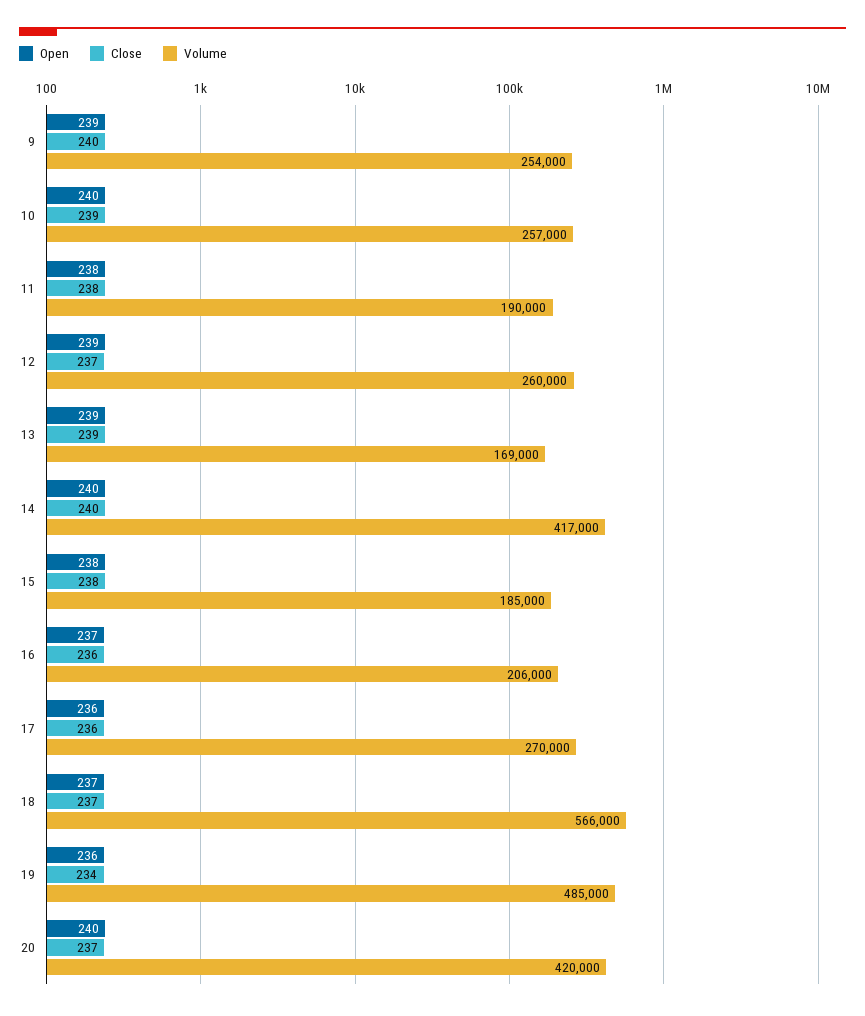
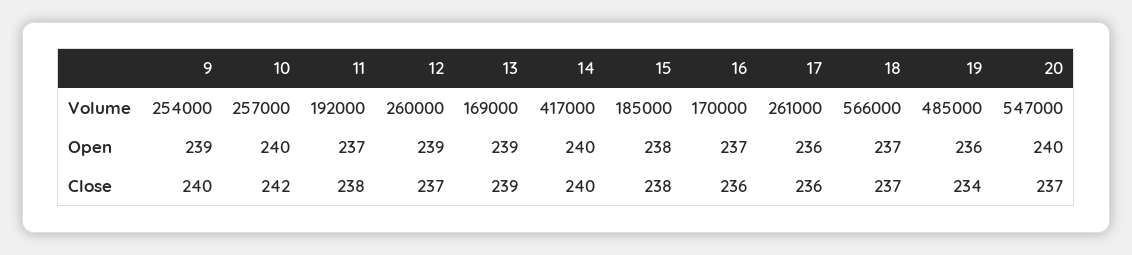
  {
    "Open": {
      "9": 239,
      "10": 240,
-     "11": 238,
+     "11": 237,
      "12": 239,
      "13": 239,
      "14": 240,
      "15": 238,
      "16": 237,
      "17": 236,
      "18": 237,
      "19": 236,
      "20": 240
    },
    "Close": {
      "9": 240,
-     "10": 239,
+     "10": 242,
      "11": 238,
      "12": 237,
      "13": 239,
      "14": 240,
      "15": 238,
      "16": 236,
      "17": 236,
      "18": 237,
      "19": 234,
      "20": 237
    },
    "Volume": {
      "9": 254000,
      "10": 257000,
-     "11": 190000,
+     "11": 192000,
      "12": 260000,
      "13": 169000,
      "14": 417000,
      "15": 185000,
-     "16": 206000,
+     "16": 170000,
-     "17": 270000,
+     "17": 261000,
      "18": 566000,
      "19": 485000,
-     "20": 420000
+     "20": 547000
    }
  }

